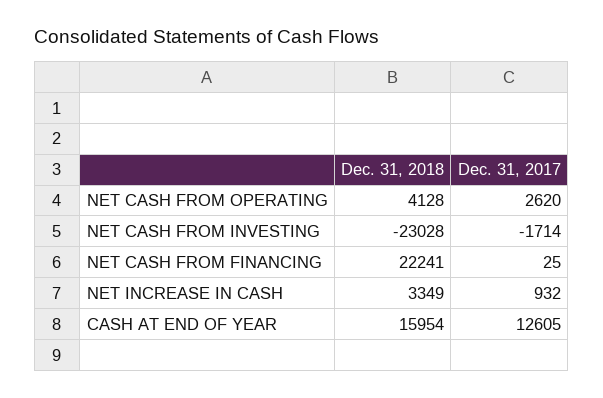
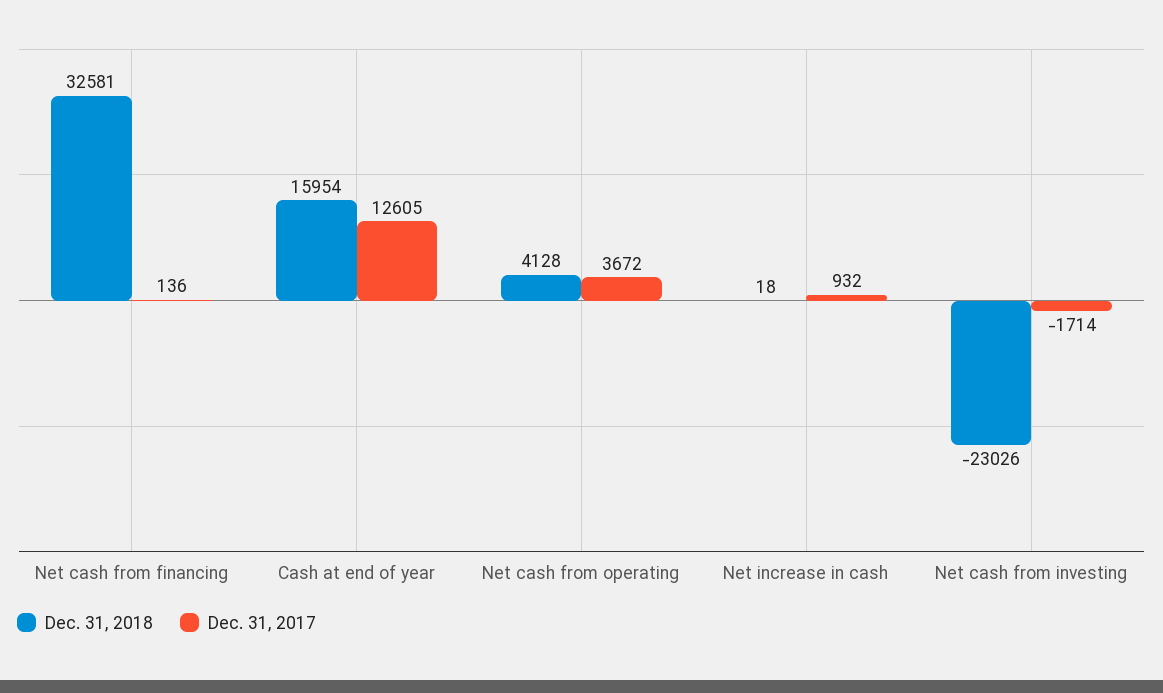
  {
    "Dec. 31, 2018": {
      "NET CASH FROM OPERATING": 4128,
-     "NET CASH FROM INVESTING": -23028,
+     "NET CASH FROM INVESTING": -23026,
-     "NET CASH FROM FINANCING": 22241,
+     "NET CASH FROM FINANCING": 32581,
-     "NET INCREASE IN CASH": 3349,
+     "NET INCREASE IN CASH": 18,
      "CASH AT END OF YEAR": 15954
    },
    "Dec. 31, 2017": {
-     "NET CASH FROM OPERATING": 2620,
+     "NET CASH FROM OPERATING": 3672,
      "NET CASH FROM INVESTING": -1714,
-     "NET CASH FROM FINANCING": 25,
+     "NET CASH FROM FINANCING": 136,
      "NET INCREASE IN CASH": 932,
      "CASH AT END OF YEAR": 12605
    }
  }

